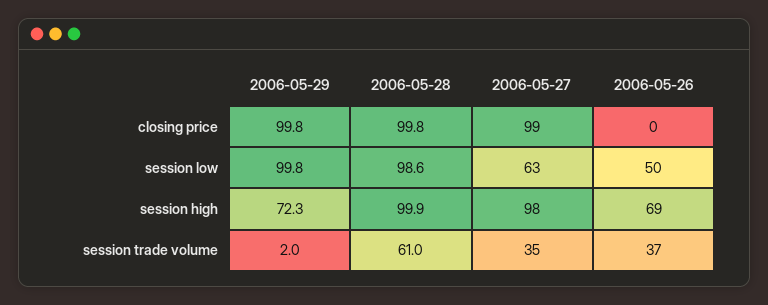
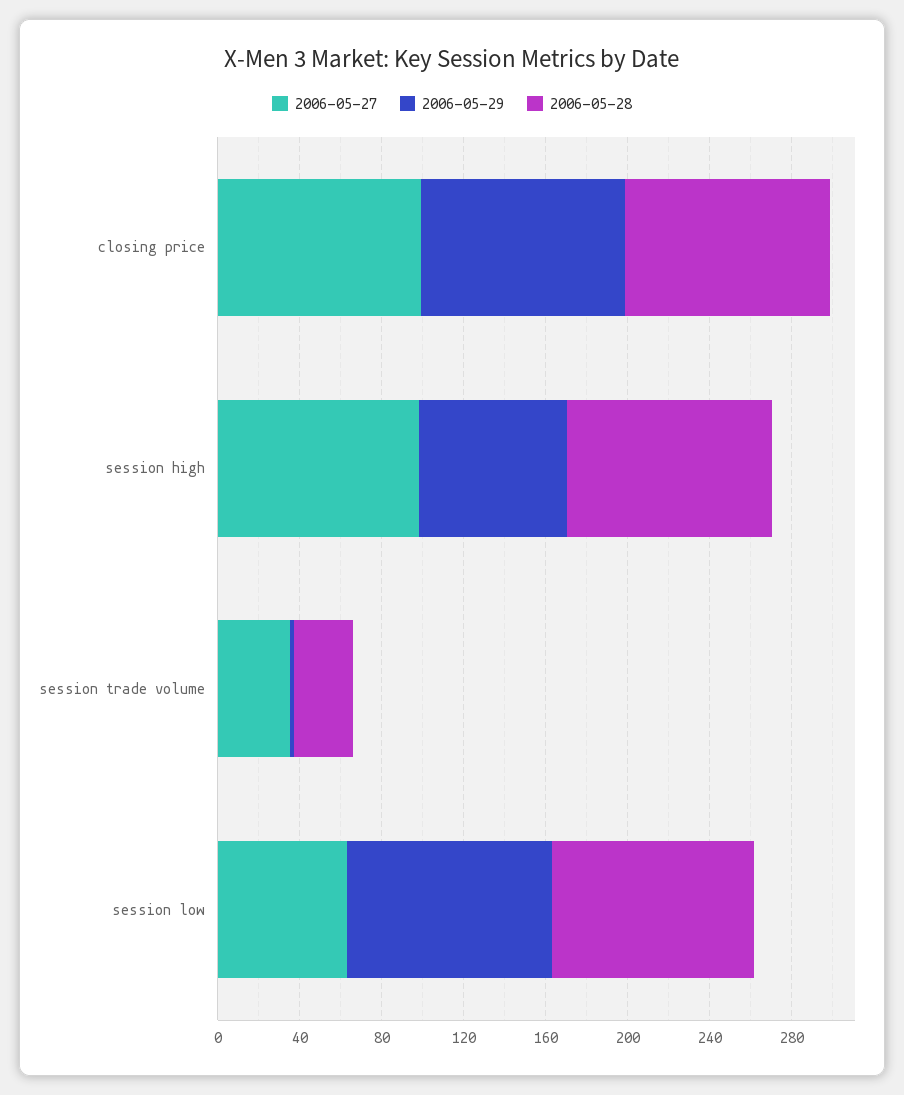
  {
    "2006-05-29": {
      "closing price": 99.8,
      "session low": 99.8,
      "session high": 72.3,
      "session trade volume": 2
    },
    "2006-05-28": {
      "closing price": 99.8,
      "session low": 98.6,
      "session high": 99.9,
-     "session trade volume": 61
+     "session trade volume": 30
    },
    "2006-05-27": {
      "closing price": 99,
      "session low": 63,
      "session high": 98,
      "session trade volume": 35
-   },
+   }
-   "2006-05-26": {
-     "closing price": 0,
-     "session low": 50,
-     "session high": 69,
-     "session trade volume": 37
-   }
  }

